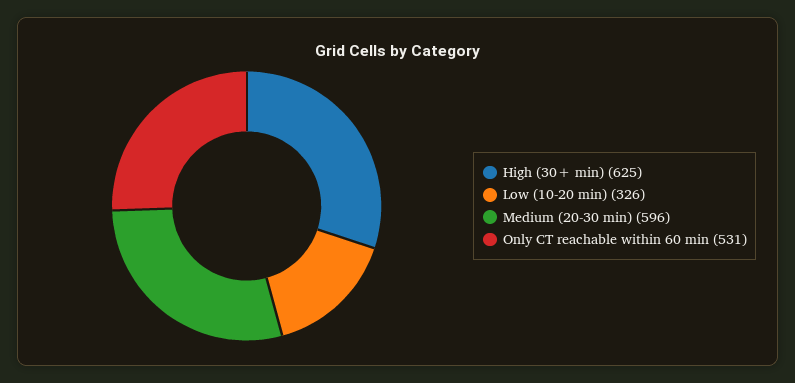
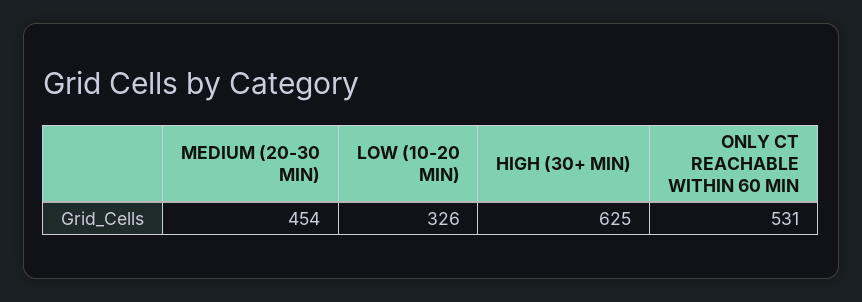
  {
    "High (30+ min)": 625,
    "Low (10-20 min)": 326,
-   "Medium (20-30 min)": 596,
+   "Medium (20-30 min)": 454,
    "Only CT reachable within 60 min": 531
  }

